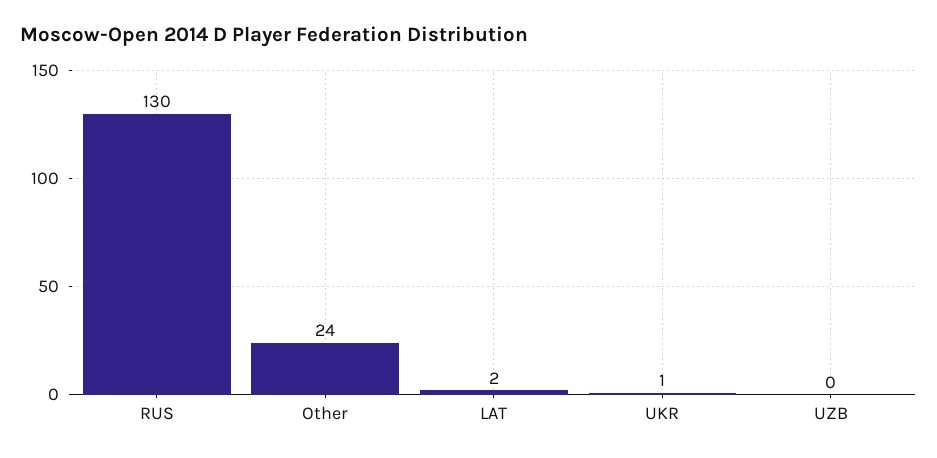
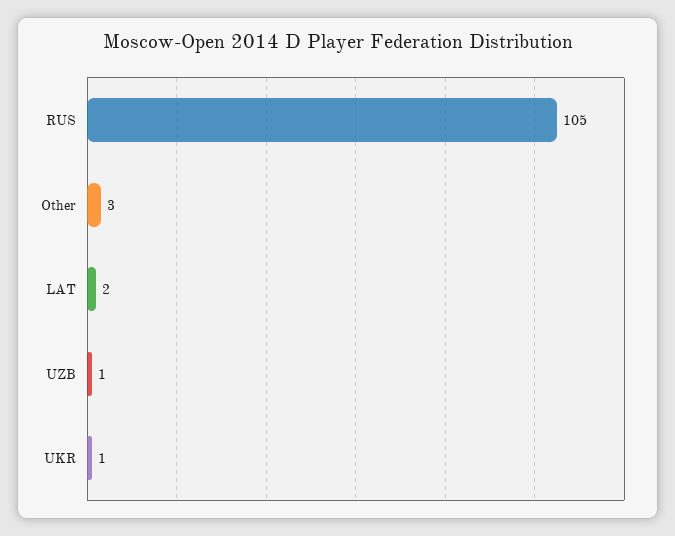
  {
-   "RUS": 130,
+   "RUS": 105,
-   "Other": 24,
+   "Other": 3,
    "LAT": 2,
    "UKR": 1,
-   "UZB": 0
+   "UZB": 1
  }

